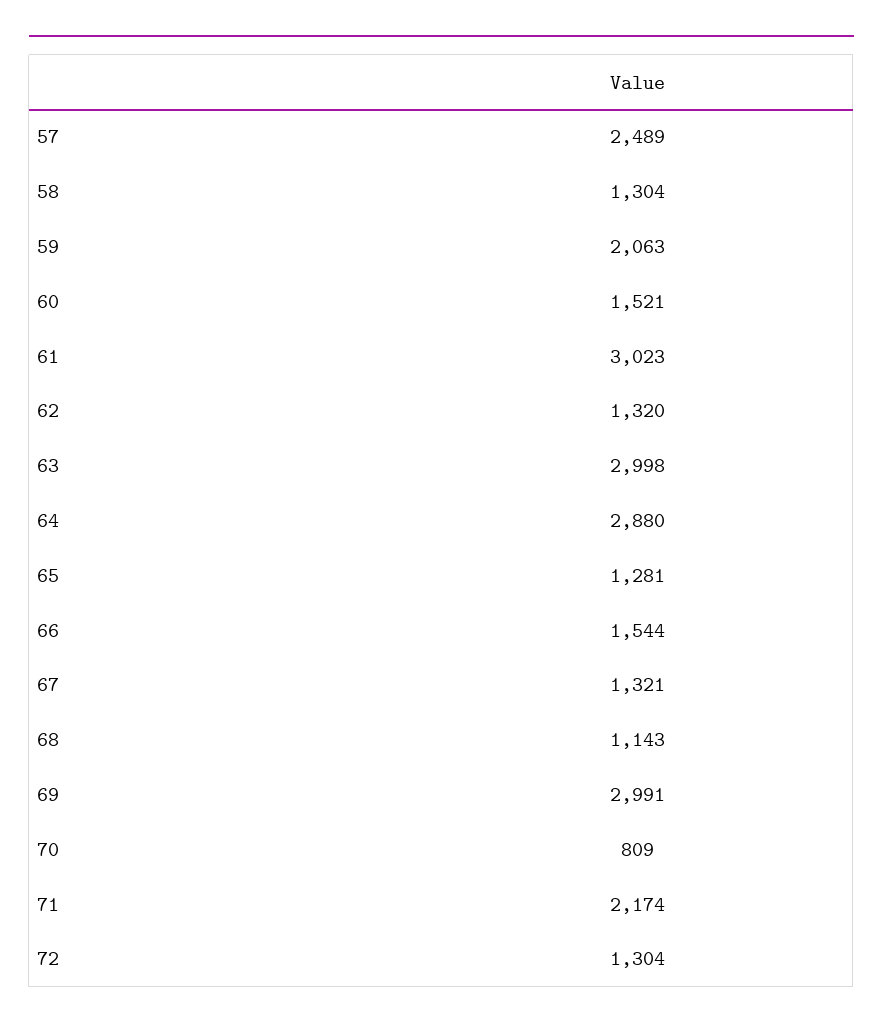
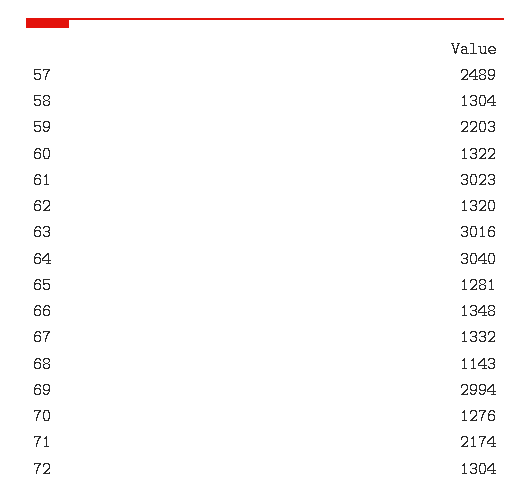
  {
    "57": 2489,
    "58": 1304,
-   "59": 2063,
+   "59": 2203,
-   "60": 1521,
+   "60": 1322,
    "61": 3023,
    "62": 1320,
-   "63": 2998,
+   "63": 3016,
-   "64": 2880,
+   "64": 3040,
    "65": 1281,
-   "66": 1544,
+   "66": 1348,
-   "67": 1321,
+   "67": 1332,
    "68": 1143,
-   "69": 2991,
+   "69": 2994,
-   "70": 809,
+   "70": 1276,
    "71": 2174,
    "72": 1304
  }

